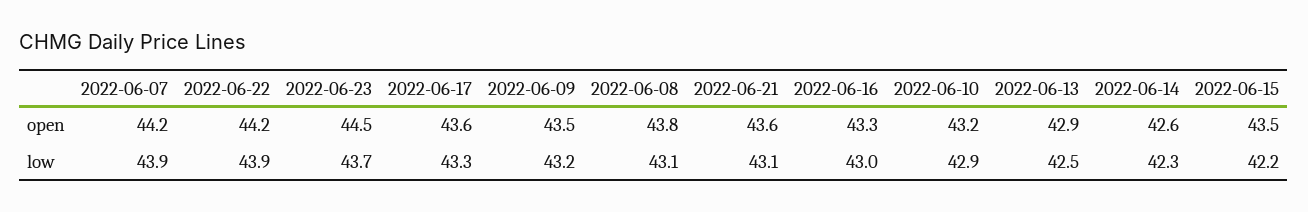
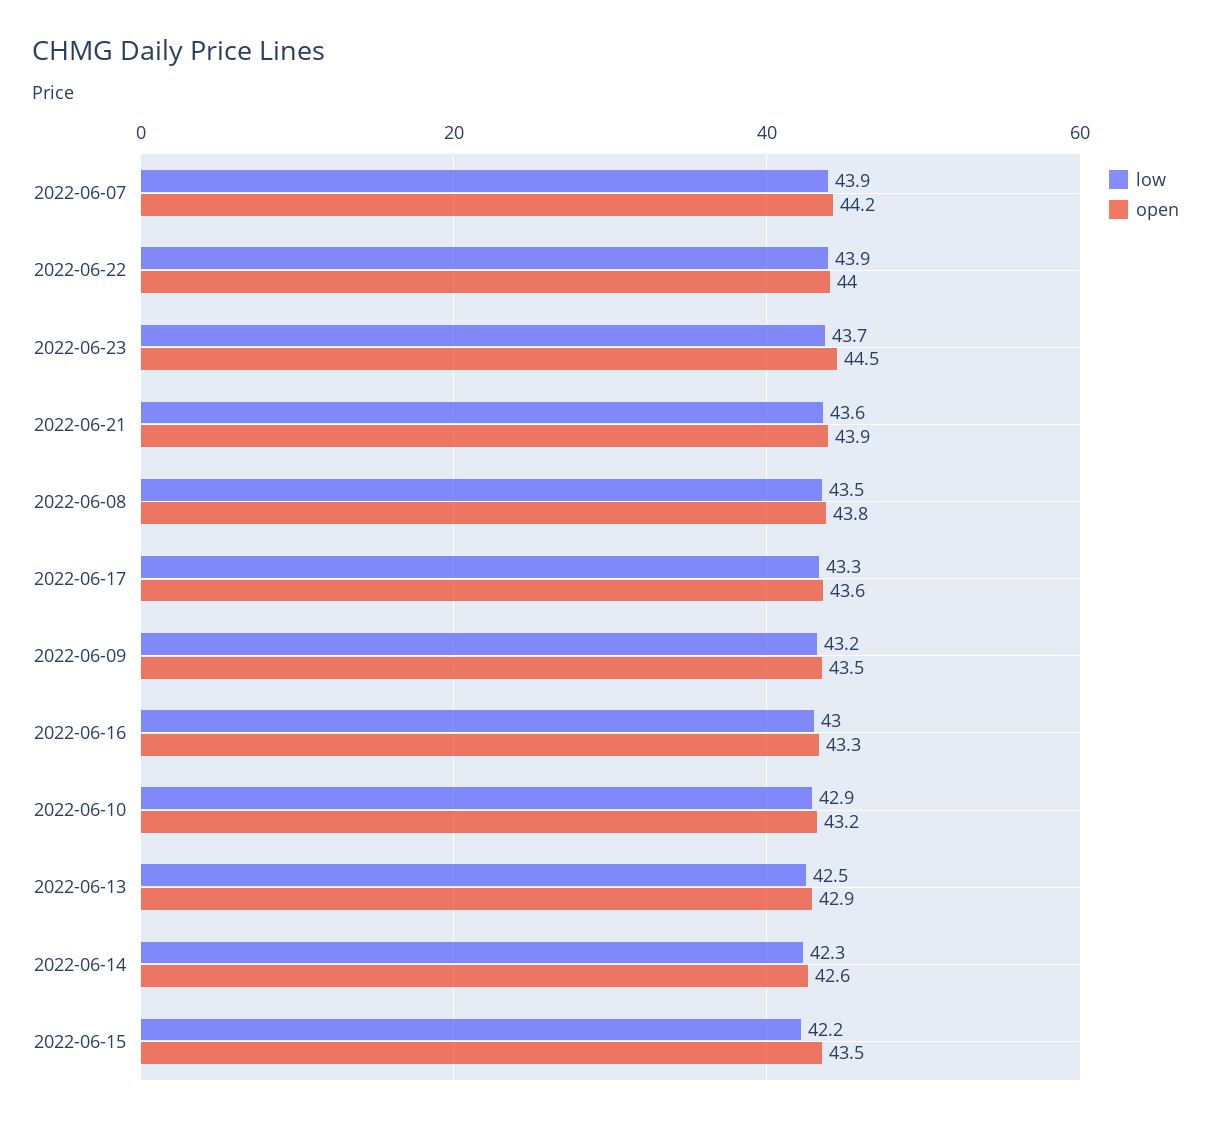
  {
    "open": {
      "2022-06-07": 44.2,
-     "2022-06-22": 44.2,
+     "2022-06-22": 44,
      "2022-06-23": 44.5,
      "2022-06-17": 43.6,
      "2022-06-09": 43.5,
      "2022-06-08": 43.8,
-     "2022-06-21": 43.6,
+     "2022-06-21": 43.9,
      "2022-06-16": 43.3,
      "2022-06-10": 43.2,
      "2022-06-13": 42.9,
      "2022-06-14": 42.6,
      "2022-06-15": 43.5
    },
    "low": {
      "2022-06-07": 43.9,
      "2022-06-22": 43.9,
      "2022-06-23": 43.7,
      "2022-06-17": 43.3,
      "2022-06-09": 43.2,
-     "2022-06-08": 43.1,
+     "2022-06-08": 43.5,
-     "2022-06-21": 43.1,
+     "2022-06-21": 43.6,
      "2022-06-16": 43,
      "2022-06-10": 42.9,
      "2022-06-13": 42.5,
      "2022-06-14": 42.3,
      "2022-06-15": 42.2
    }
  }

